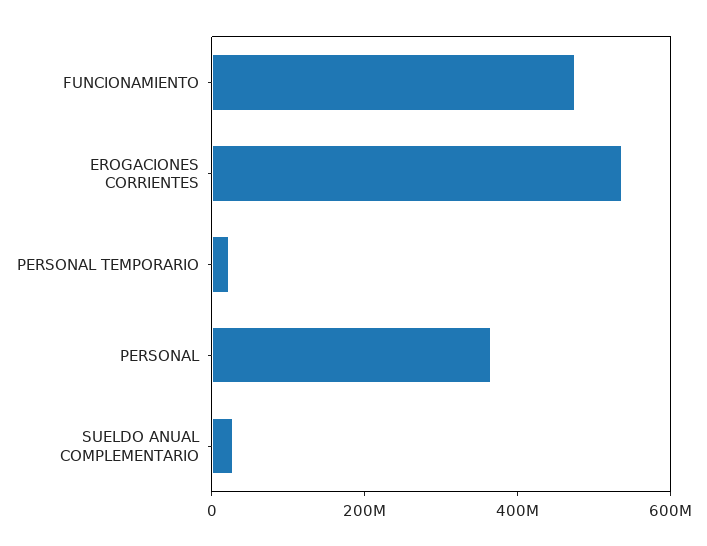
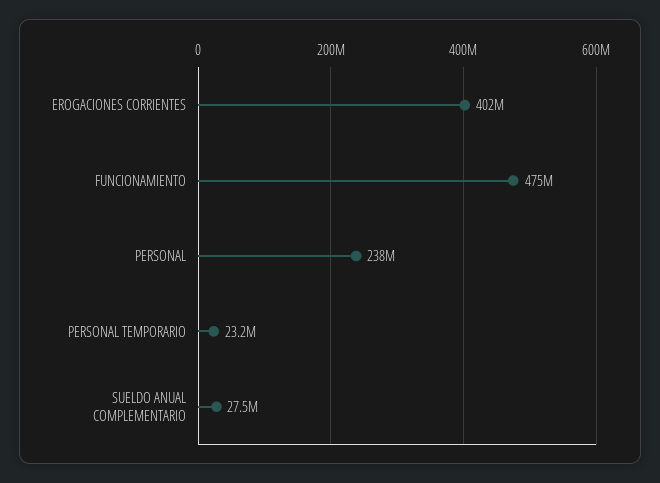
  {
    "FUNCIONAMIENTO": 475000000,
-   "EROGACIONES CORRIENTES": 550000000,
+   "EROGACIONES CORRIENTES": 402000000,
    "PERSONAL TEMPORARIO": 23200000,
-   "PERSONAL": 350000000,
+   "PERSONAL": 238000000,
    "SUELDO ANUAL COMPLEMENTARIO": 27500000
  }

